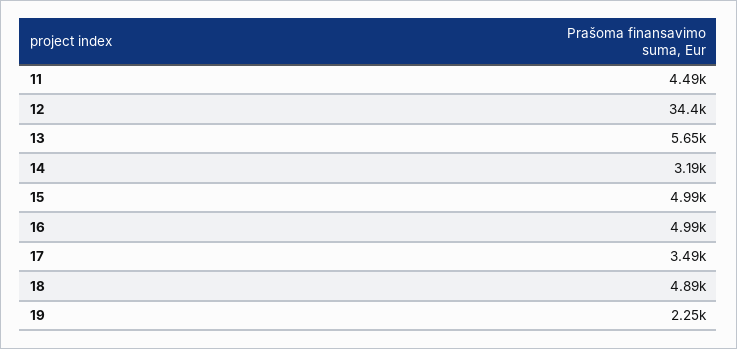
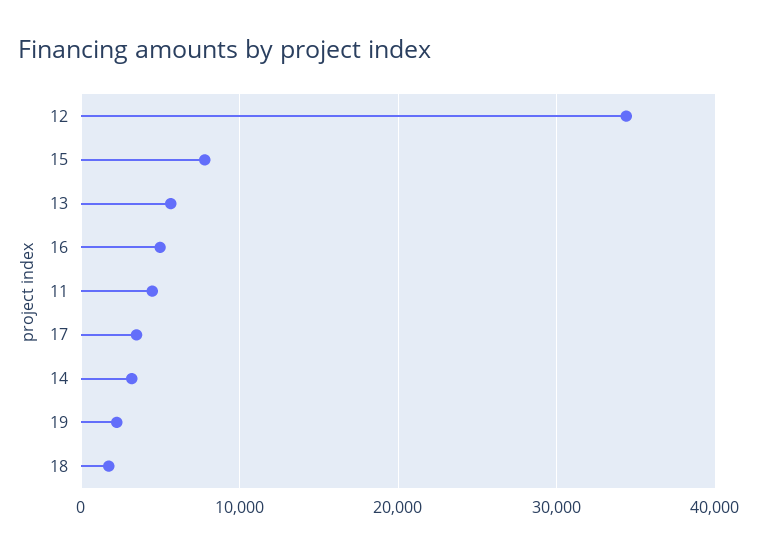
  {
    "11": 4490,
    "12": 34400,
    "13": 5650,
    "14": 3190,
-   "15": 4990,
+   "15": 8000,
    "16": 4990,
    "17": 3490,
-   "18": 4890,
+   "18": 2000,
    "19": 2250
  }

